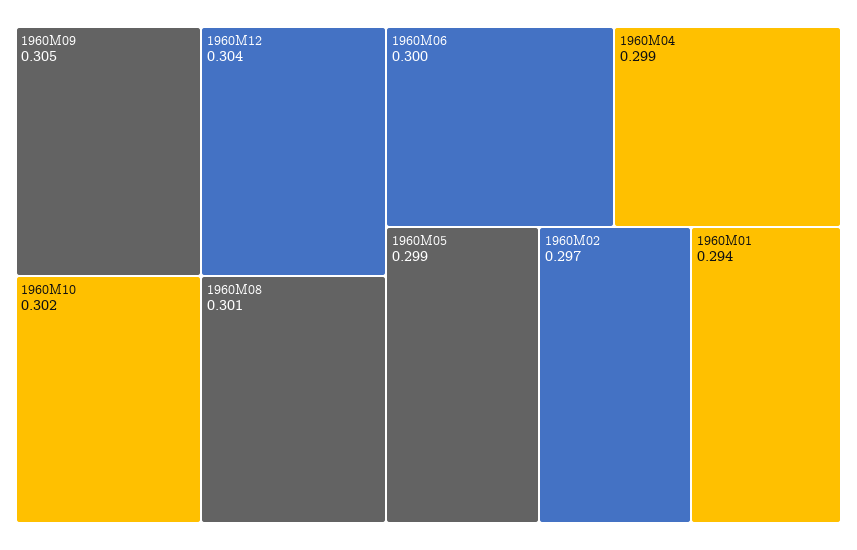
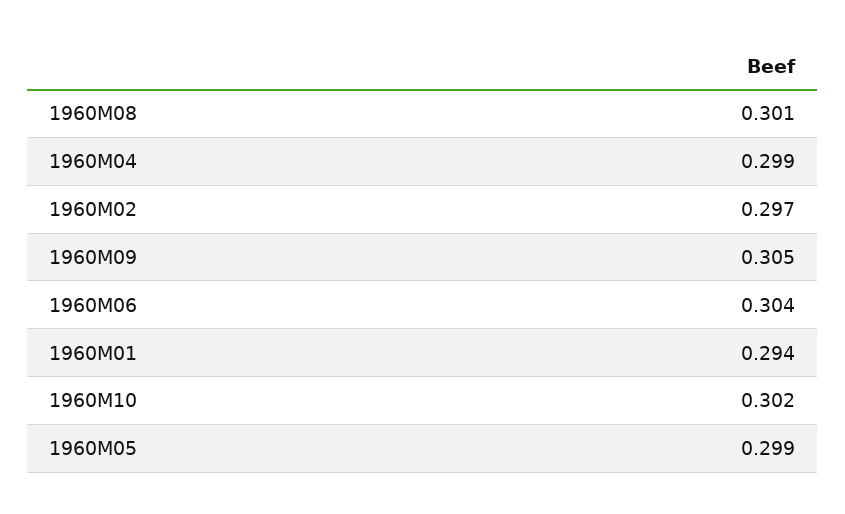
  {
    "1960M09": 0.305,
-   "1960M12": 0.304,
    "1960M10": 0.302,
    "1960M08": 0.301,
-   "1960M06": 0.3,
+   "1960M06": 0.304,
    "1960M04": 0.299,
    "1960M05": 0.299,
    "1960M02": 0.297,
    "1960M01": 0.294
  }

